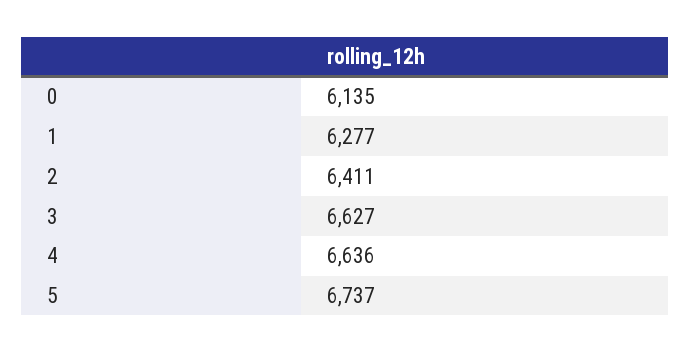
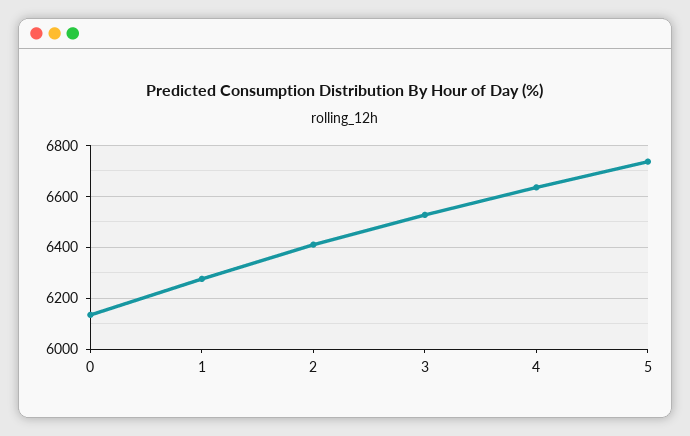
  {
    "0": 6135,
    "1": 6277,
    "2": 6411,
-   "3": 6627,
+   "3": 6525,
    "4": 6636,
    "5": 6737
  }

